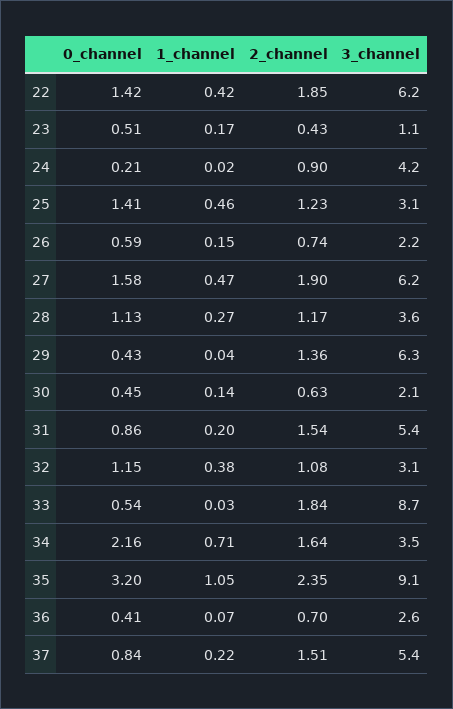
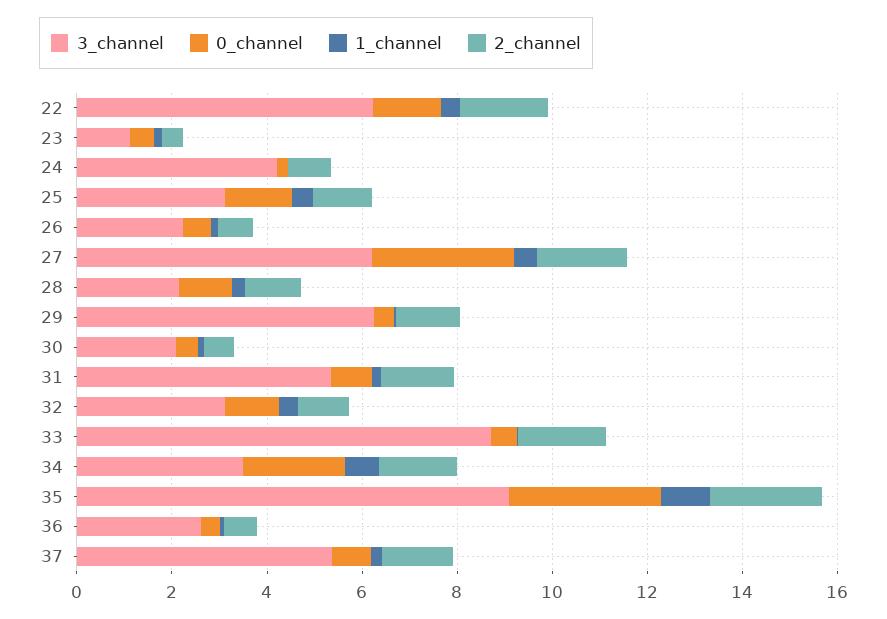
  {
    "0_channel": {
      "22": 1.42,
      "23": 0.51,
      "24": 0.21,
      "25": 1.41,
      "26": 0.59,
-     "27": 1.58,
+     "27": 3,
      "28": 1.13,
      "29": 0.43,
      "30": 0.45,
      "31": 0.86,
      "32": 1.15,
      "33": 0.54,
      "34": 2.16,
      "35": 3.2,
      "36": 0.41,
      "37": 0.84
    },
    "1_channel": {
      "22": 0.42,
      "23": 0.17,
      "24": 0.02,
      "25": 0.46,
      "26": 0.15,
      "27": 0.47,
      "28": 0.27,
      "29": 0.04,
      "30": 0.14,
      "31": 0.2,
      "32": 0.38,
      "33": 0.03,
      "34": 0.71,
      "35": 1.05,
      "36": 0.07,
      "37": 0.22
    },
    "2_channel": {
      "22": 1.85,
      "23": 0.43,
      "24": 0.9,
      "25": 1.23,
      "26": 0.74,
      "27": 1.9,
      "28": 1.17,
      "29": 1.36,
      "30": 0.63,
      "31": 1.54,
      "32": 1.08,
      "33": 1.84,
      "34": 1.64,
      "35": 2.35,
      "36": 0.7,
      "37": 1.51
    },
    "3_channel": {
      "22": 6.2,
      "23": 1.1,
      "24": 4.2,
      "25": 3.1,
      "26": 2.2,
      "27": 6.2,
-     "28": 3.6,
+     "28": 2,
      "29": 6.3,
      "30": 2.1,
      "31": 5.4,
      "32": 3.1,
      "33": 8.7,
      "34": 3.5,
      "35": 9.1,
      "36": 2.6,
      "37": 5.4
    }
  }

